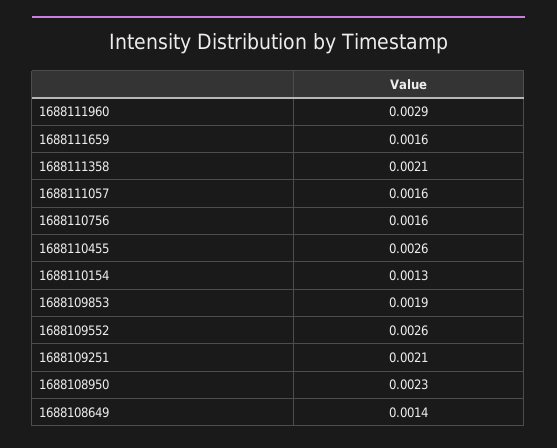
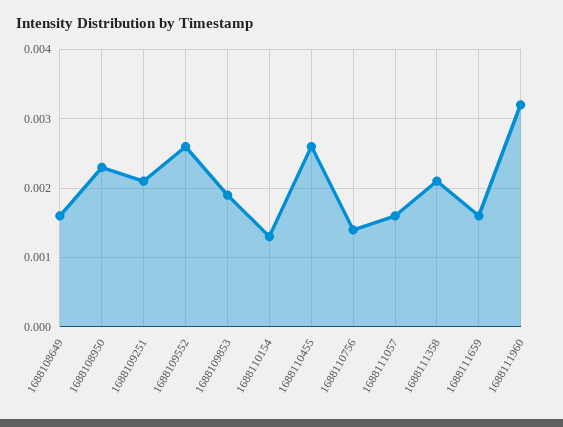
  {
-   "1688111960": 0.0029,
+   "1688111960": 0.0032,
    "1688111659": 0.0016,
    "1688111358": 0.0021,
    "1688111057": 0.0016,
-   "1688110756": 0.0016,
+   "1688110756": 0.0014,
    "1688110455": 0.0026,
    "1688110154": 0.0013,
    "1688109853": 0.0019,
    "1688109552": 0.0026,
    "1688109251": 0.0021,
    "1688108950": 0.0023,
-   "1688108649": 0.0014
+   "1688108649": 0.0016
  }

